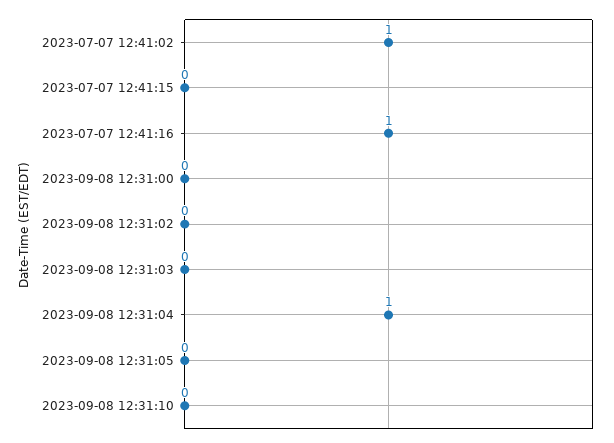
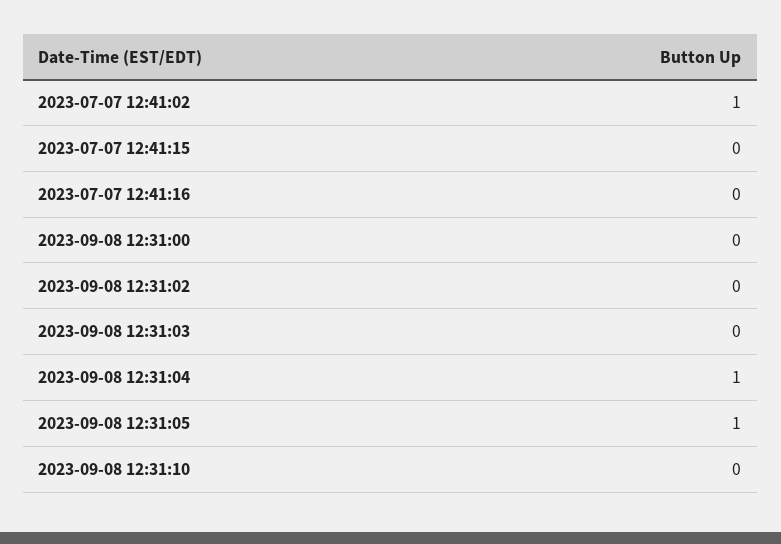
  {
    "2023-07-07 12:41:02": 1,
    "2023-07-07 12:41:15": 0,
-   "2023-07-07 12:41:16": 1,
+   "2023-07-07 12:41:16": 0,
    "2023-09-08 12:31:00": 0,
    "2023-09-08 12:31:02": 0,
    "2023-09-08 12:31:03": 0,
    "2023-09-08 12:31:04": 1,
-   "2023-09-08 12:31:05": 0,
+   "2023-09-08 12:31:05": 1,
    "2023-09-08 12:31:10": 0
  }

